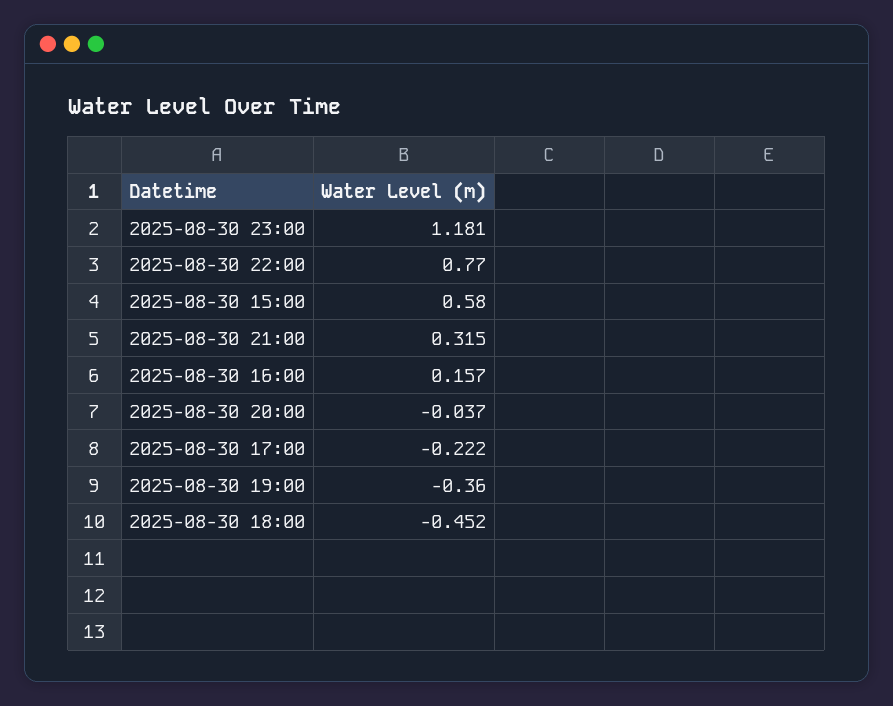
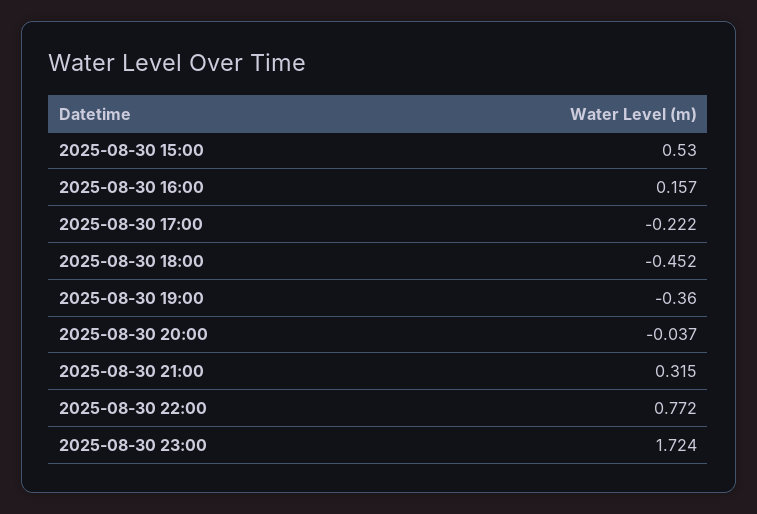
  {
-   "2025-08-30 23:00": 1.181,
+   "2025-08-30 23:00": 1.724,
-   "2025-08-30 22:00": 0.77,
+   "2025-08-30 22:00": 0.772,
-   "2025-08-30 15:00": 0.58,
+   "2025-08-30 15:00": 0.53,
    "2025-08-30 21:00": 0.315,
    "2025-08-30 16:00": 0.157,
    "2025-08-30 20:00": -0.037,
    "2025-08-30 17:00": -0.222,
    "2025-08-30 19:00": -0.36,
    "2025-08-30 18:00": -0.452
  }

